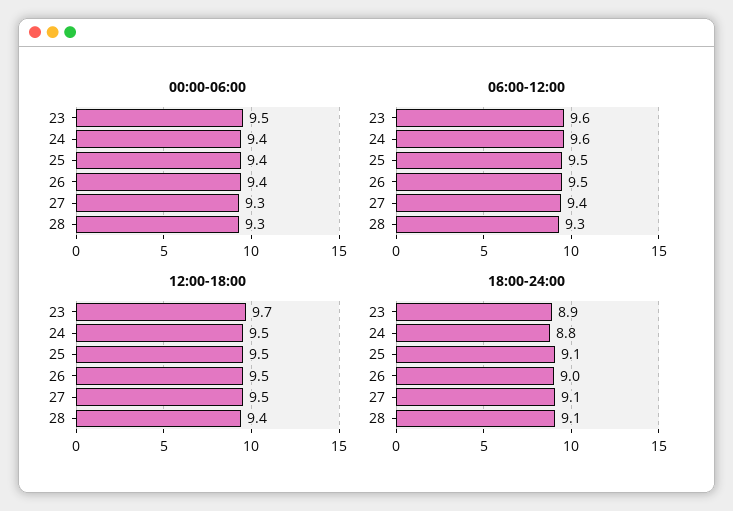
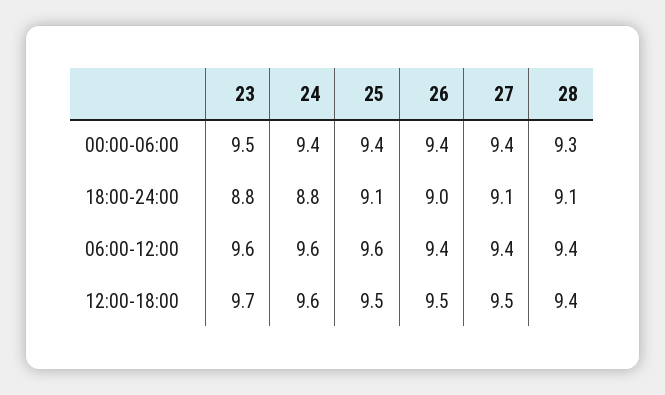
  {
    "00:00-06:00": {
      "23": 9.5,
      "24": 9.4,
      "25": 9.4,
      "26": 9.4,
-     "27": 9.3,
+     "27": 9.4,
      "28": 9.3
    },
    "06:00-12:00": {
      "23": 9.6,
      "24": 9.6,
-     "25": 9.5,
+     "25": 9.6,
-     "26": 9.5,
+     "26": 9.4,
      "27": 9.4,
-     "28": 9.3
+     "28": 9.4
    },
    "12:00-18:00": {
      "23": 9.7,
-     "24": 9.5,
+     "24": 9.6,
      "25": 9.5,
      "26": 9.5,
      "27": 9.5,
      "28": 9.4
    },
    "18:00-24:00": {
-     "23": 8.9,
+     "23": 8.8,
      "24": 8.8,
      "25": 9.1,
      "26": 9,
      "27": 9.1,
      "28": 9.1
    }
  }

